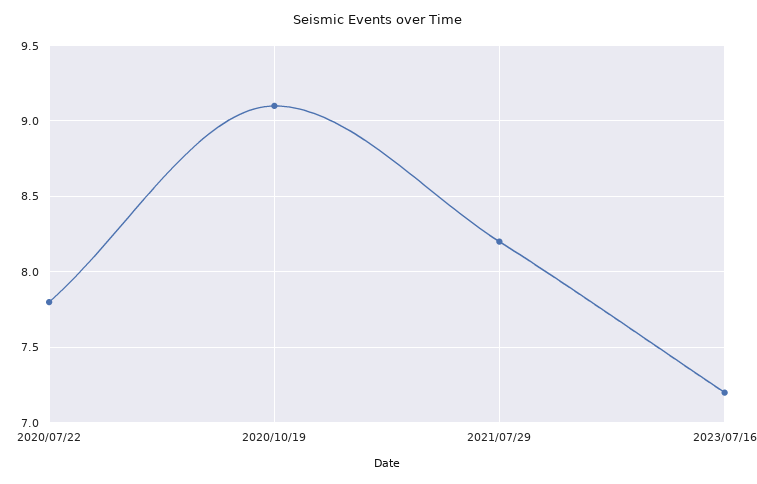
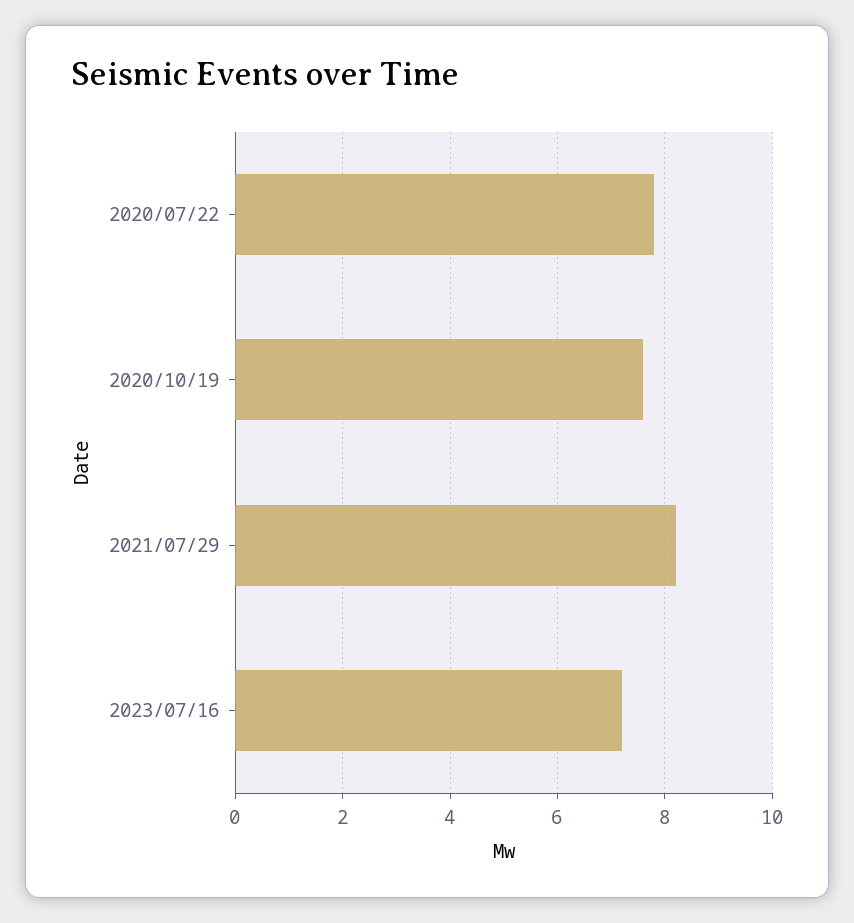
  {
    "2020/07/22": 7.8,
-   "2020/10/19": 9.1,
+   "2020/10/19": 7.5,
    "2021/07/29": 8.2,
    "2023/07/16": 7.2
  }

